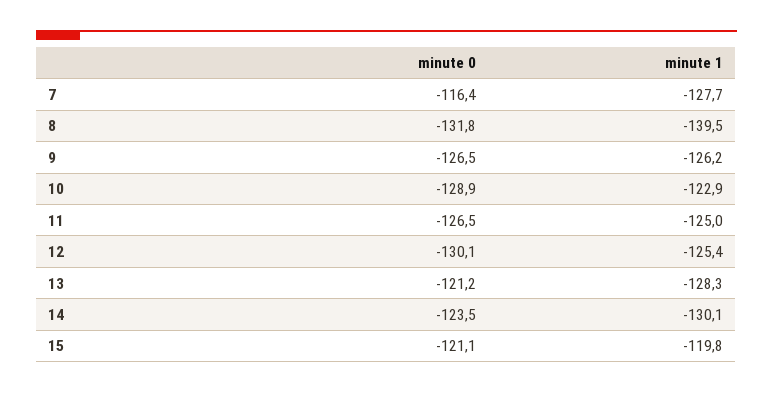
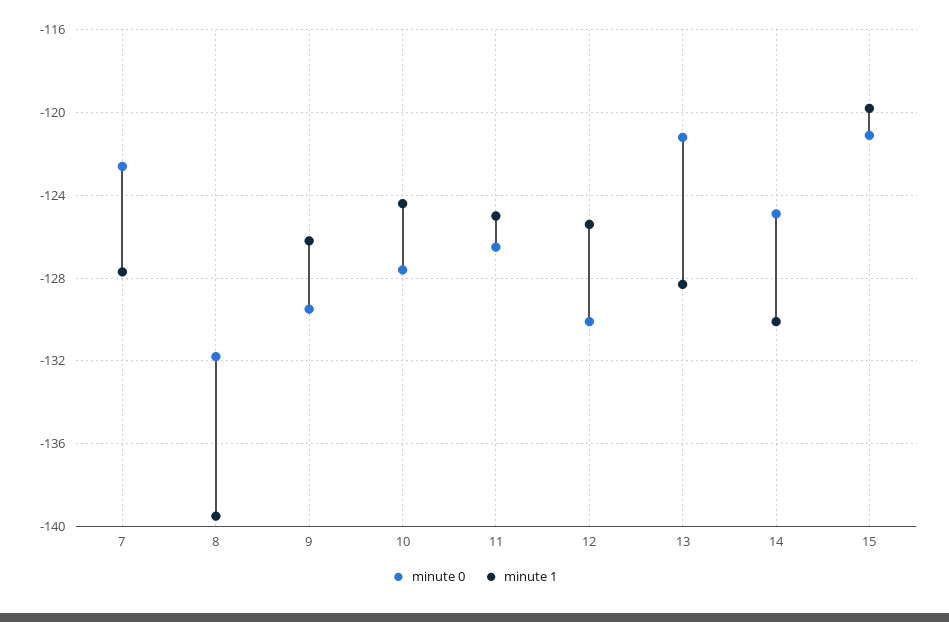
  {
    "minute 0": {
-     "7": -116.4,
+     "7": -122.5,
      "8": -131.8,
-     "9": -126.5,
+     "9": -129.5,
-     "10": -128.9,
+     "10": -127.5,
      "11": -126.5,
      "12": -130.1,
      "13": -121.2,
-     "14": -123.5,
+     "14": -125,
      "15": -121.1
    },
    "minute 1": {
      "7": -127.7,
      "8": -139.5,
      "9": -126.2,
-     "10": -122.9,
+     "10": -124.5,
      "11": -125,
      "12": -125.4,
      "13": -128.3,
      "14": -130.1,
      "15": -119.8
    }
  }

